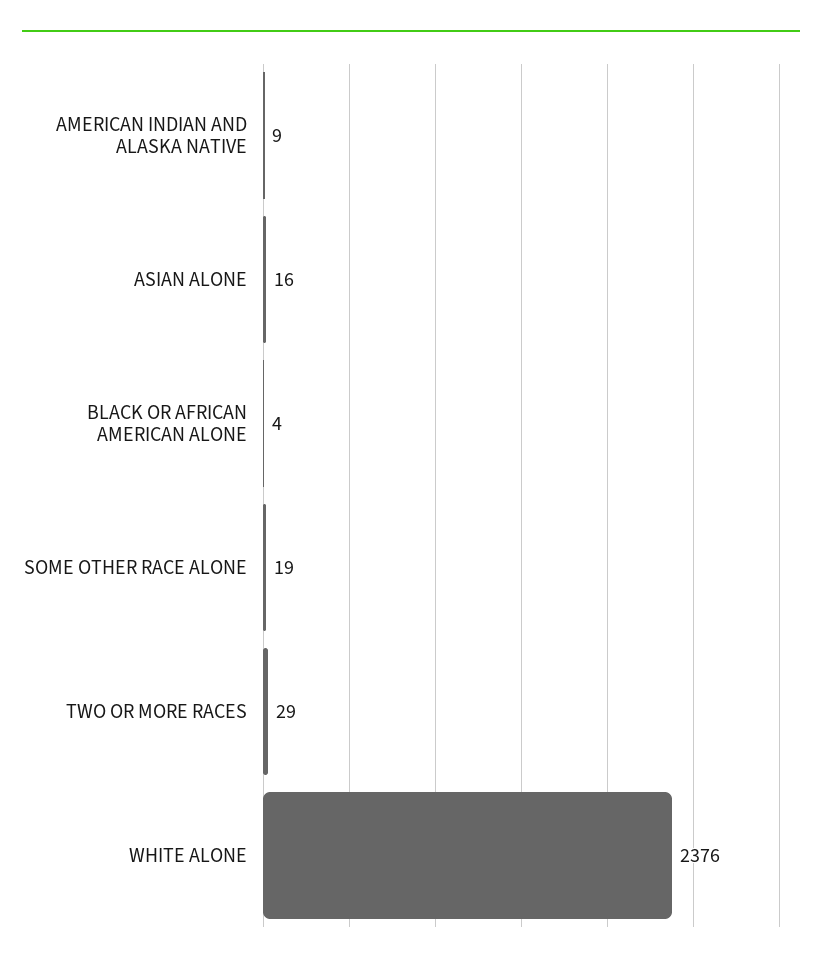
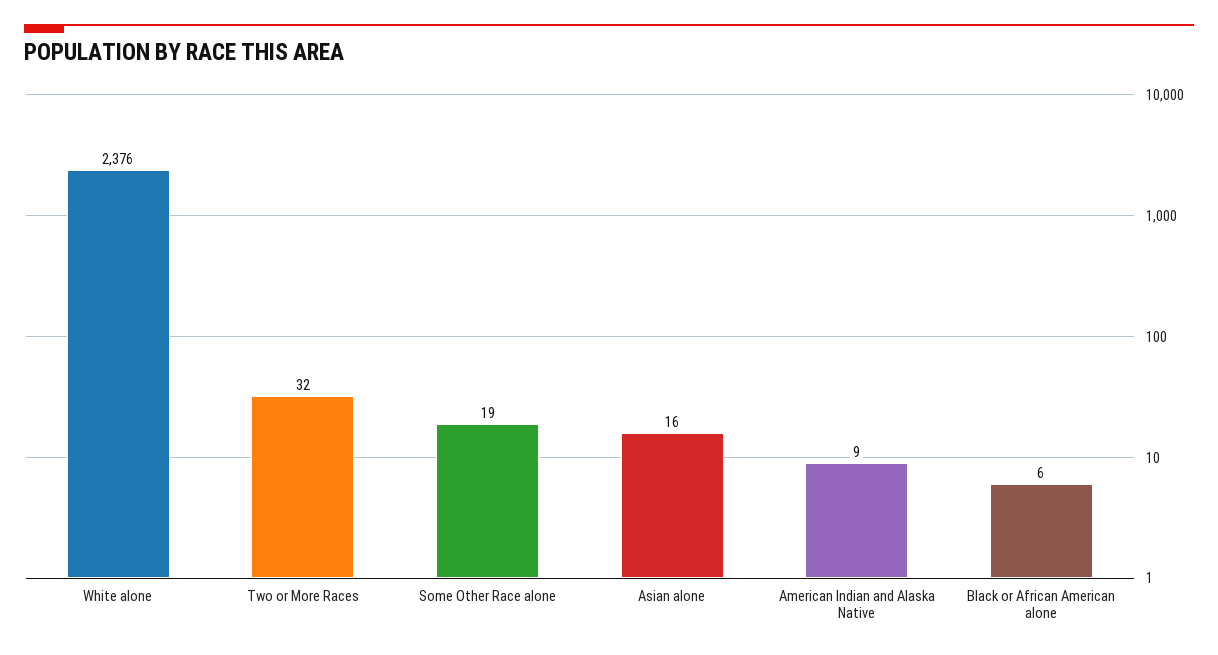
  {
    "AMERICAN INDIAN AND ALASKA NATIVE": 9,
    "ASIAN ALONE": 16,
-   "BLACK OR AFRICAN AMERICAN ALONE": 4,
+   "BLACK OR AFRICAN AMERICAN ALONE": 6,
    "SOME OTHER RACE ALONE": 19,
-   "TWO OR MORE RACES": 29,
+   "TWO OR MORE RACES": 32,
    "WHITE ALONE": 2376
  }

